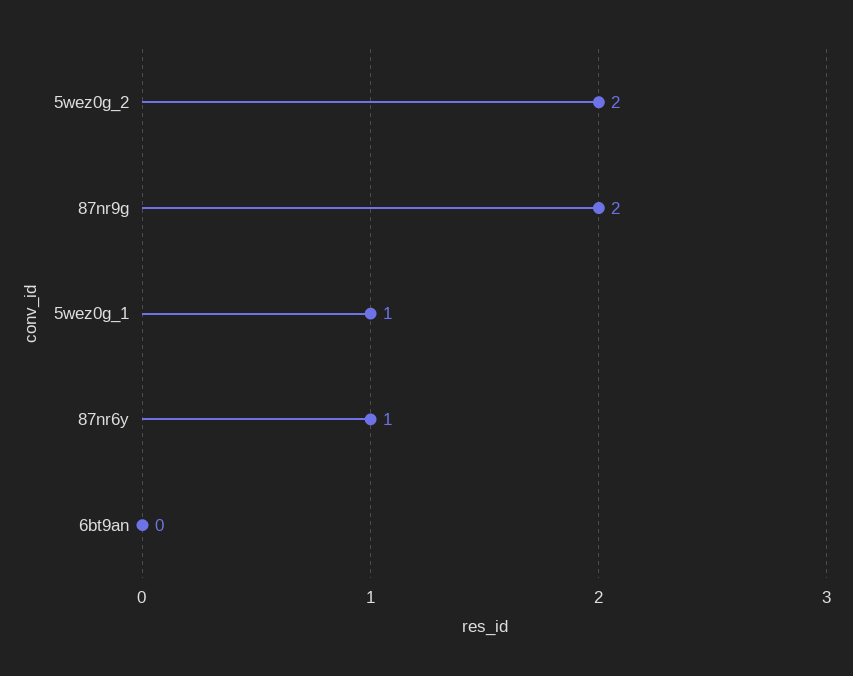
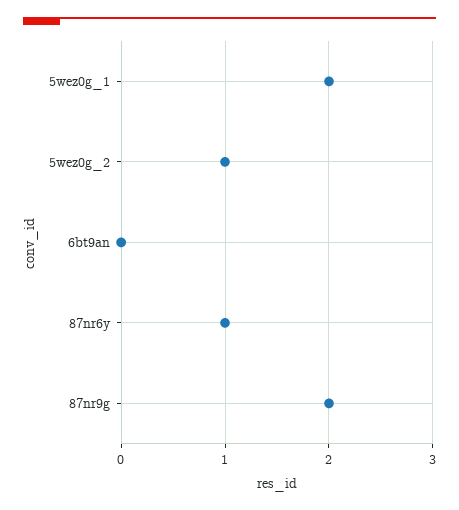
  {
-   "5wez0g_2": 2,
+   "5wez0g_2": 1,
    "87nr9g": 2,
-   "5wez0g_1": 1,
+   "5wez0g_1": 2,
    "87nr6y": 1,
    "6bt9an": 0
  }

